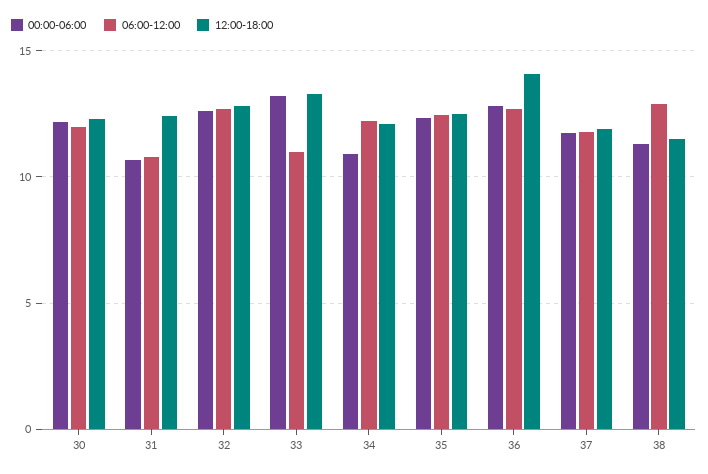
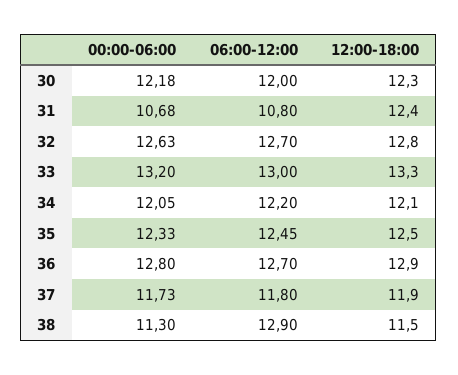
  {
    "00:00-06:00": {
      "30": 12.18,
      "31": 10.68,
      "32": 12.63,
      "33": 13.2,
-     "34": 11,
+     "34": 12.05,
      "35": 12.33,
      "36": 12.8,
      "37": 11.73,
      "38": 11.3
    },
    "06:00-12:00": {
      "30": 12,
      "31": 10.8,
      "32": 12.7,
-     "33": 11,
+     "33": 13,
      "34": 12.2,
      "35": 12.45,
      "36": 12.7,
      "37": 11.8,
      "38": 12.9
    },
    "12:00-18:00": {
      "30": 12.3,
      "31": 12.4,
      "32": 12.8,
      "33": 13.3,
      "34": 12.1,
      "35": 12.5,
-     "36": 14,
+     "36": 12.9,
      "37": 11.9,
      "38": 11.5
    }
  }

